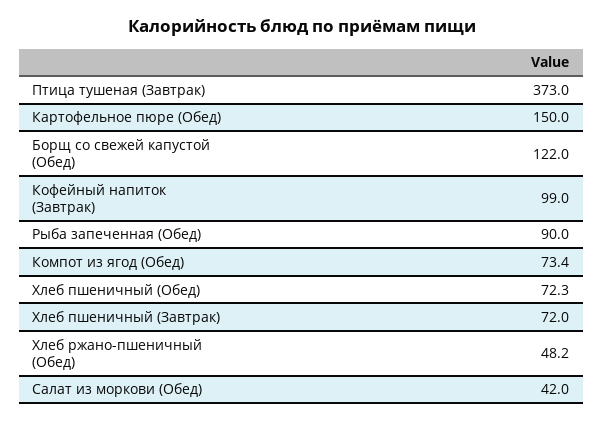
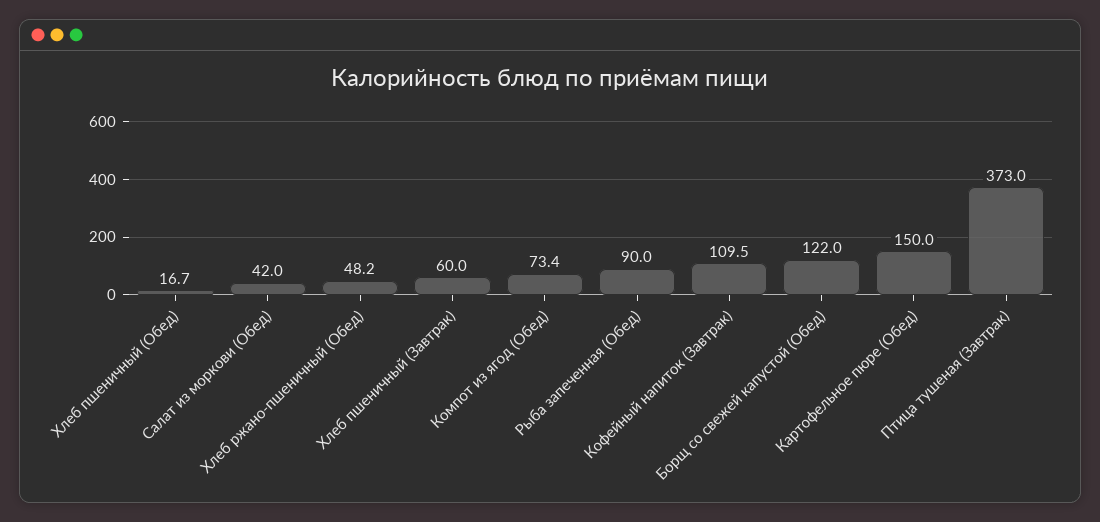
  {
    "Птица тушеная (Завтрак)": 373,
    "Картофельное пюре (Обед)": 150,
    "Борщ со свежей капустой (Обед)": 122,
-   "Кофейный напиток (Завтрак)": 99,
+   "Кофейный напиток (Завтрак)": 109.5,
    "Рыба запеченная (Обед)": 90,
    "Компот из ягод (Обед)": 73.4,
-   "Хлеб пшеничный (Обед)": 72.3,
+   "Хлеб пшеничный (Обед)": 16.7,
-   "Хлеб пшеничный (Завтрак)": 72,
+   "Хлеб пшеничный (Завтрак)": 60,
    "Хлеб ржано-пшеничный (Обед)": 48.2,
    "Салат из моркови (Обед)": 42
  }

